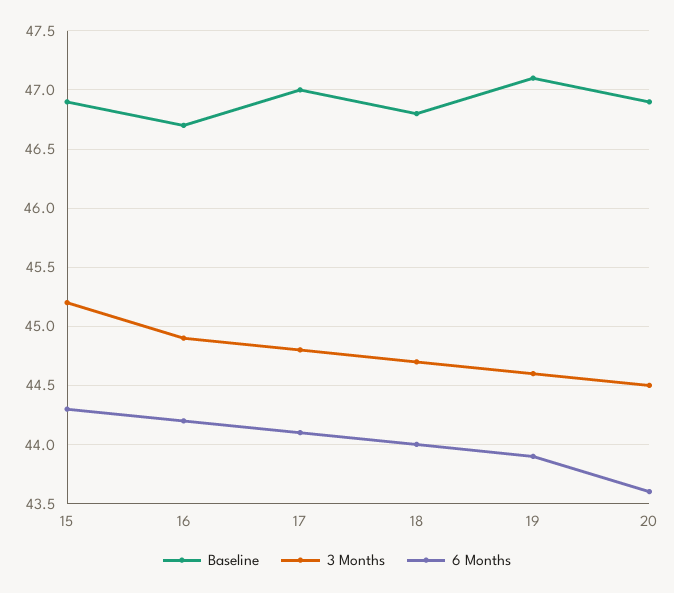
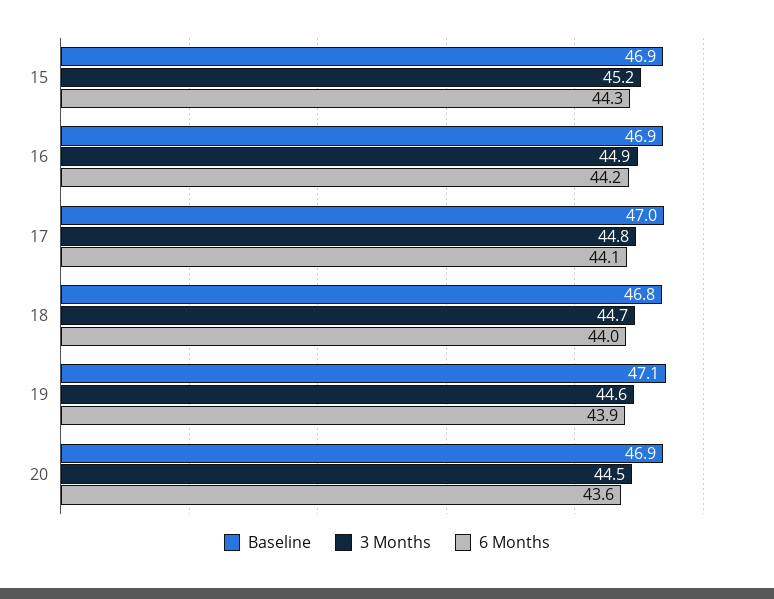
  {
    "Baseline": {
      "15": 46.9,
-     "16": 46.7,
+     "16": 46.9,
      "17": 47,
      "18": 46.8,
      "19": 47.1,
      "20": 46.9
    },
    "3 Months": {
      "15": 45.2,
      "16": 44.9,
      "17": 44.8,
      "18": 44.7,
      "19": 44.6,
      "20": 44.5
    },
    "6 Months": {
      "15": 44.3,
      "16": 44.2,
      "17": 44.1,
      "18": 44,
      "19": 43.9,
      "20": 43.6
    }
  }

